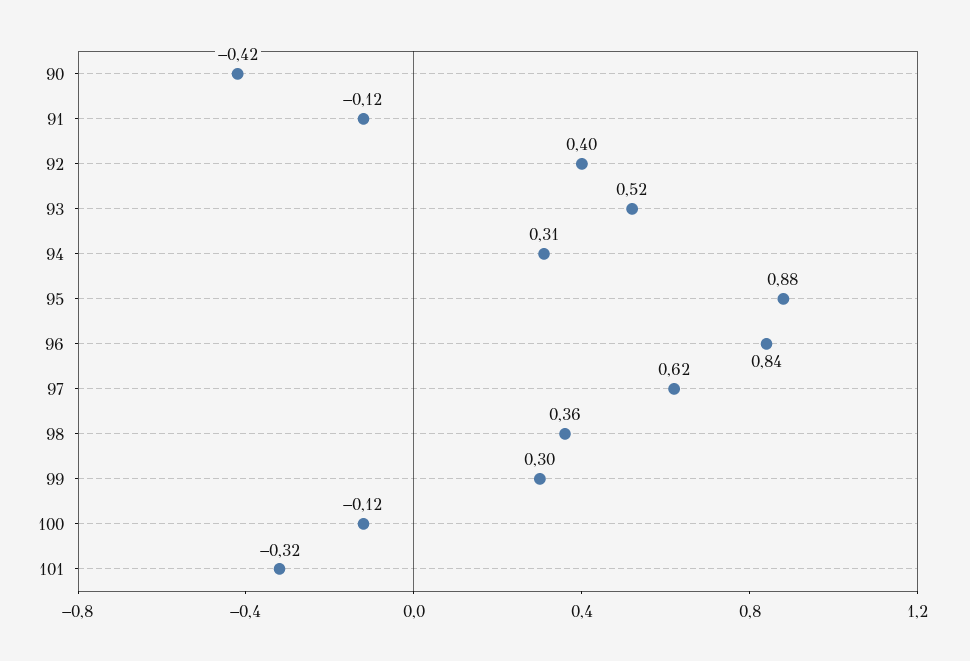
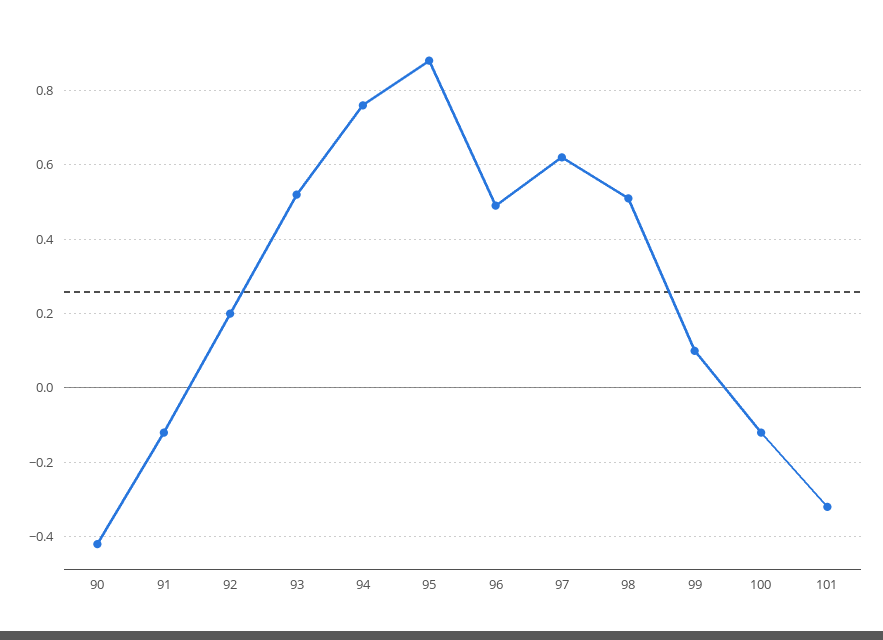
  {
    "90": -0.42,
    "91": -0.12,
-   "92": 0.4,
+   "92": 0.2,
    "93": 0.52,
-   "94": 0.31,
+   "94": 0.75,
    "95": 0.88,
-   "96": 0.84,
+   "96": 0.5,
    "97": 0.62,
-   "98": 0.36,
+   "98": 0.5,
-   "99": 0.3,
+   "99": 0.1,
    "100": -0.12,
    "101": -0.32
  }

